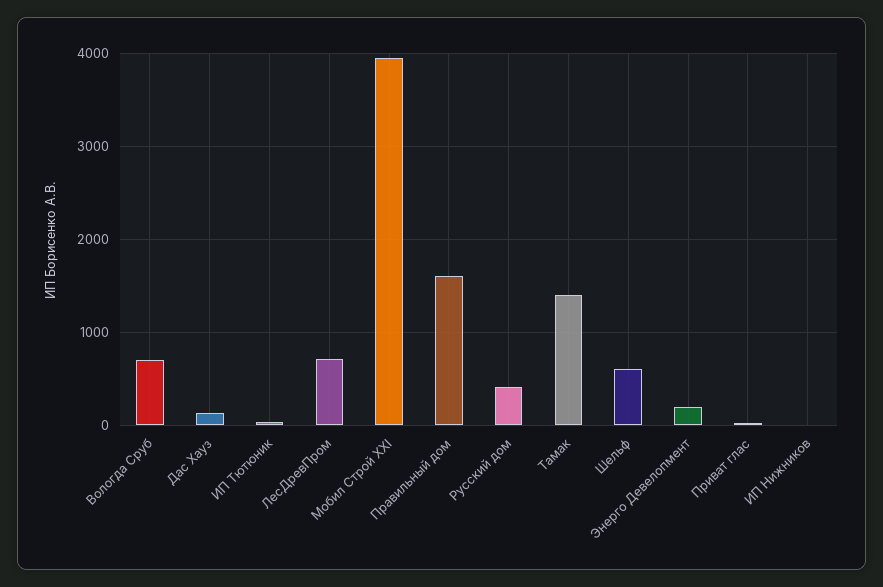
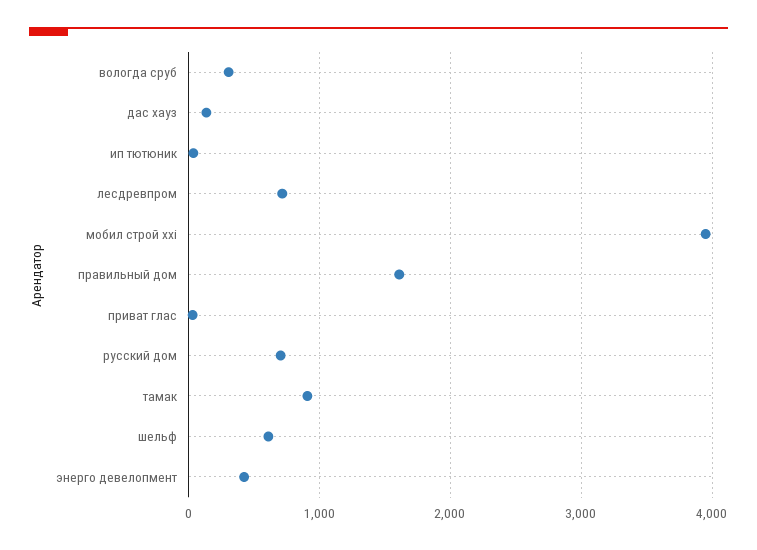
  {
-   "Вологда Сруб": 700,
+   "Вологда Сруб": 300,
    "Дас Хауз": 100,
    "ИП Тютюник": 0,
    "ЛесДревПром": 700,
    "Мобил Строй ХХI": 3900,
    "Правильный дом": 1600,
-   "Русский дом": 400,
+   "Русский дом": 700,
-   "Тамак": 1400,
+   "Тамак": 900,
    "Шельф": 600,
-   "Энерго Девелопмент": 200,
+   "Энерго Девелопмент": 400,
-   "Приват глас": 0,
+   "Приват глас": 0
-   "ИП Нижников": 0
  }

